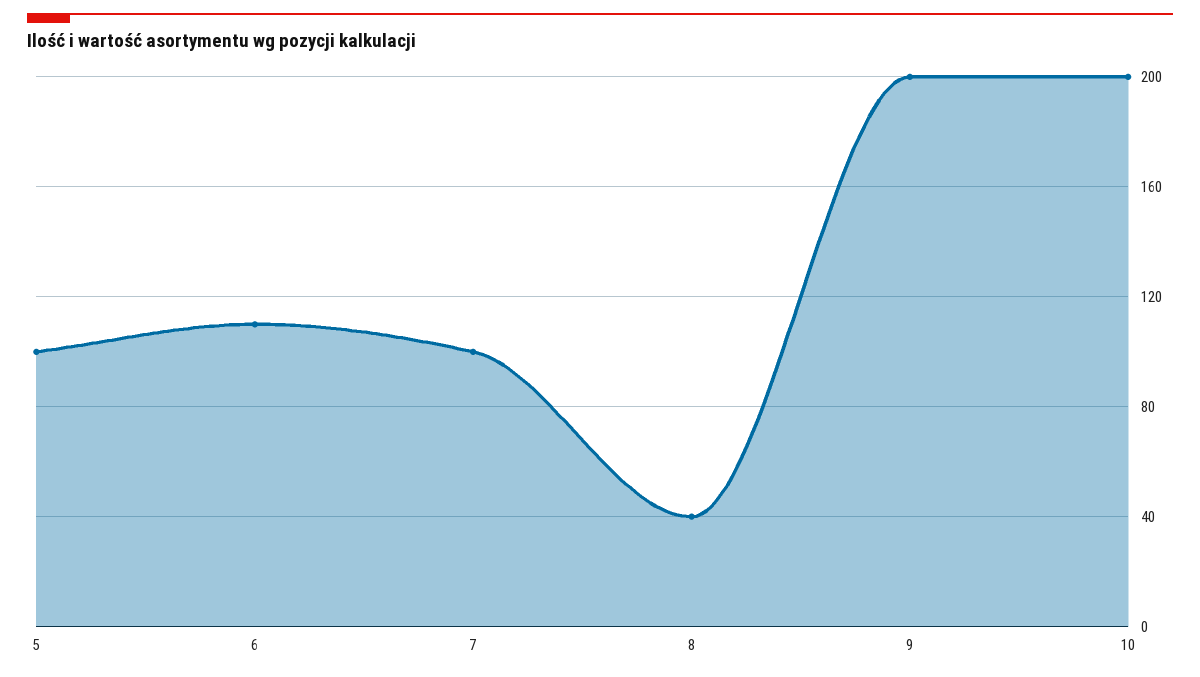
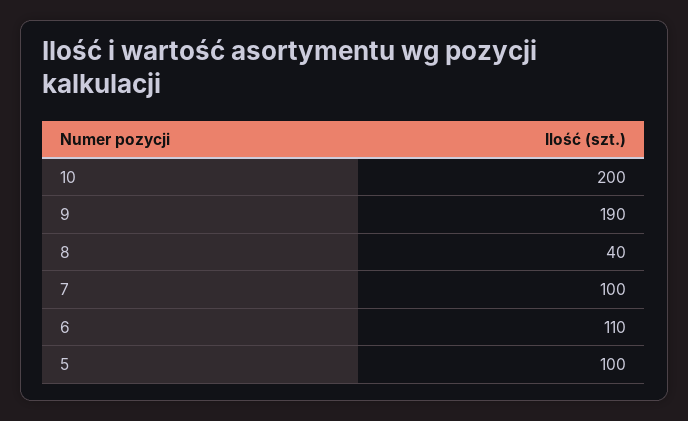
  {
    "5": 100,
    "6": 110,
    "7": 100,
    "8": 40,
-   "9": 200,
+   "9": 190,
    "10": 200
  }

